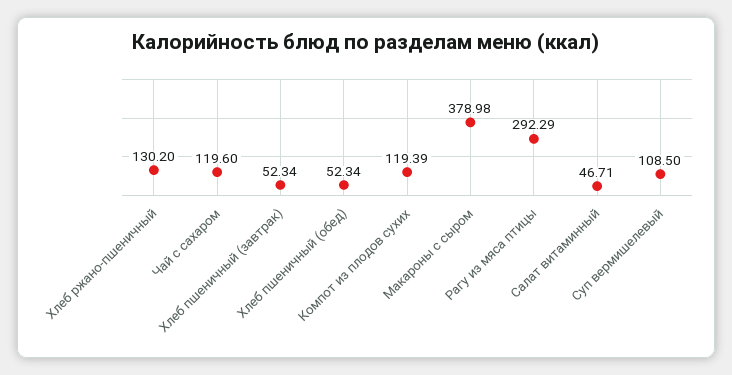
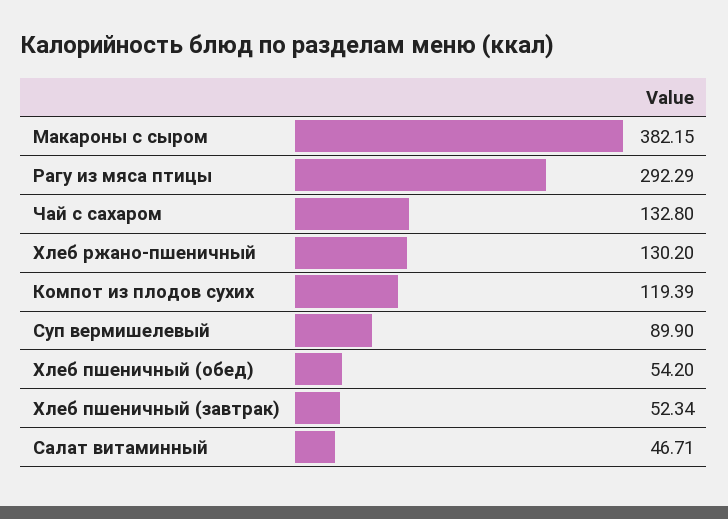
  {
    "Хлеб ржано-пшеничный": 130.2,
-   "Чай с сахаром": 119.6,
+   "Чай с сахаром": 132.8,
    "Хлеб пшеничный (завтрак)": 52.34,
-   "Хлеб пшеничный (обед)": 52.34,
+   "Хлеб пшеничный (обед)": 54.2,
    "Компот из плодов сухих": 119.39,
-   "Макароны с сыром": 378.98,
+   "Макароны с сыром": 382.15,
    "Рагу из мяса птицы": 292.29,
    "Салат витаминный": 46.71,
-   "Суп вермишелевый": 108.5
+   "Суп вермишелевый": 89.9
  }

